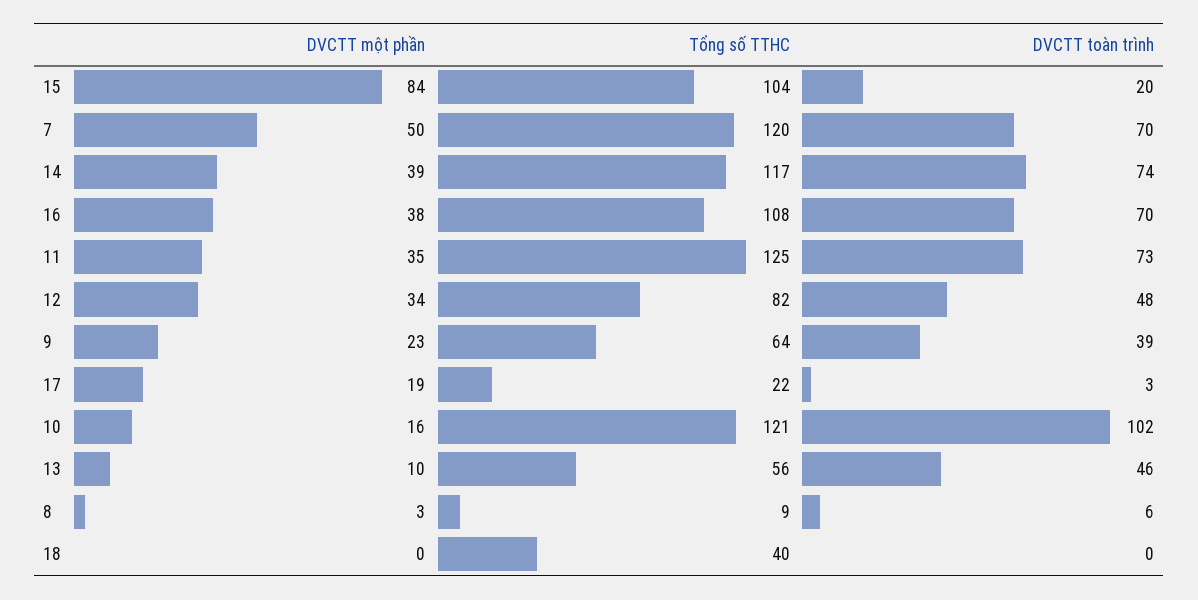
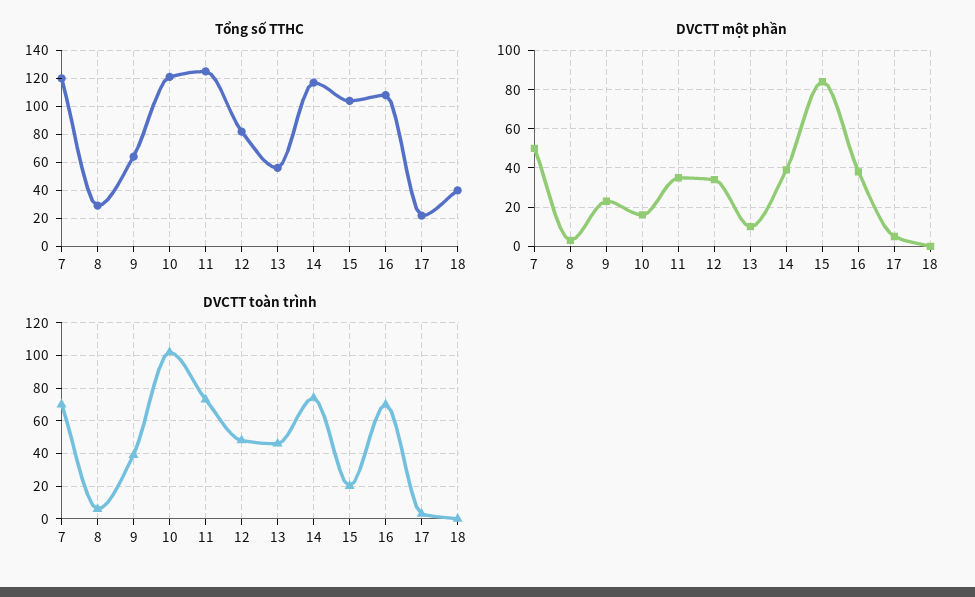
  {
    "DVCTT một phần": {
      "15": 84,
      "7": 50,
      "14": 39,
      "16": 38,
      "11": 35,
      "12": 34,
      "9": 23,
-     "17": 19,
+     "17": 5,
      "10": 16,
      "13": 10,
      "8": 3,
      "18": 0
    },
    "Tổng số TTHC": {
      "15": 104,
      "7": 120,
      "14": 117,
      "16": 108,
      "11": 125,
      "12": 82,
      "9": 64,
      "17": 22,
      "10": 121,
      "13": 56,
-     "8": 9,
+     "8": 30,
      "18": 40
    },
    "DVCTT toàn trình": {
      "15": 20,
      "7": 70,
      "14": 74,
      "16": 70,
      "11": 73,
      "12": 48,
      "9": 39,
      "17": 3,
      "10": 102,
      "13": 46,
      "8": 6,
      "18": 0
    }
  }

